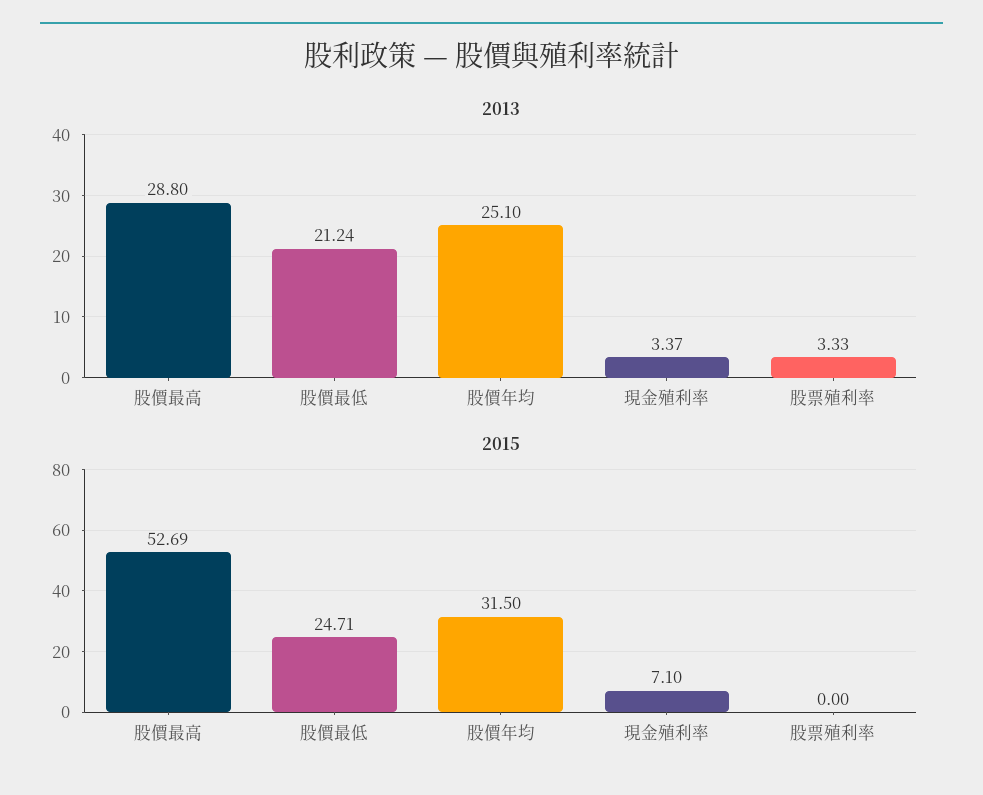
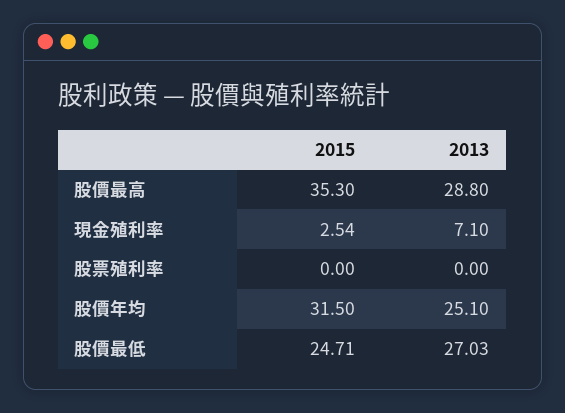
  {
    "2013": {
      "股價最高": 28.8,
-     "股價最低": 21.24,
+     "股價最低": 27.03,
      "股價年均": 25.1,
-     "現金殖利率": 3.37,
+     "現金殖利率": 7.1,
-     "股票殖利率": 3.33
+     "股票殖利率": 0
    },
    "2015": {
-     "股價最高": 52.69,
+     "股價最高": 35.3,
      "股價最低": 24.71,
      "股價年均": 31.5,
-     "現金殖利率": 7.1,
+     "現金殖利率": 2.54,
      "股票殖利率": 0
    }
  }

